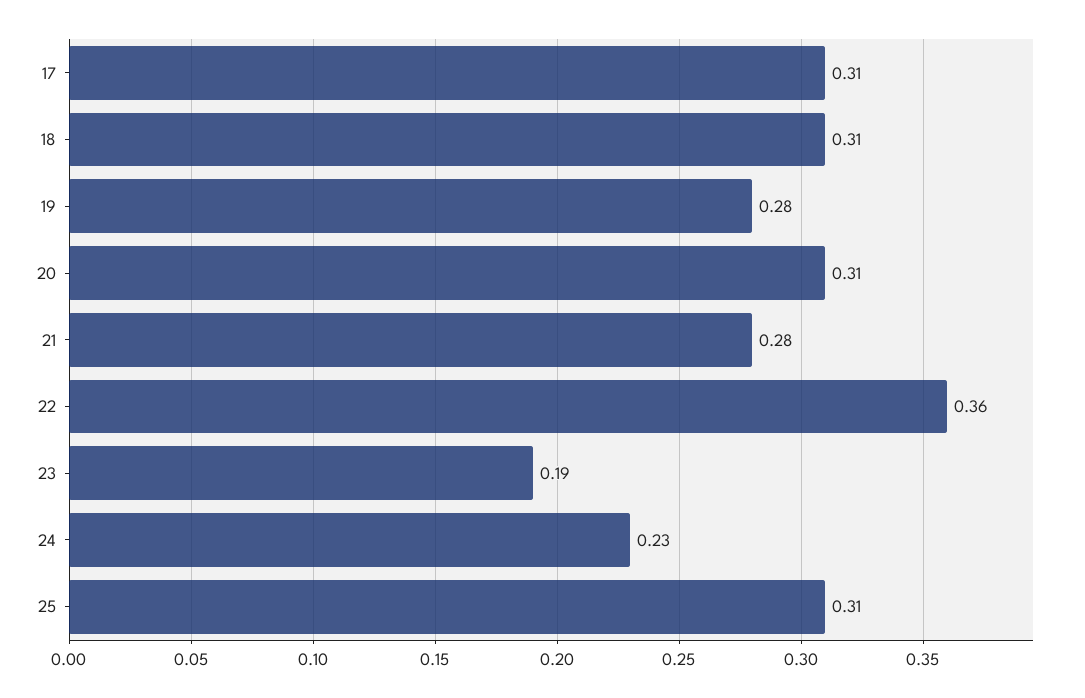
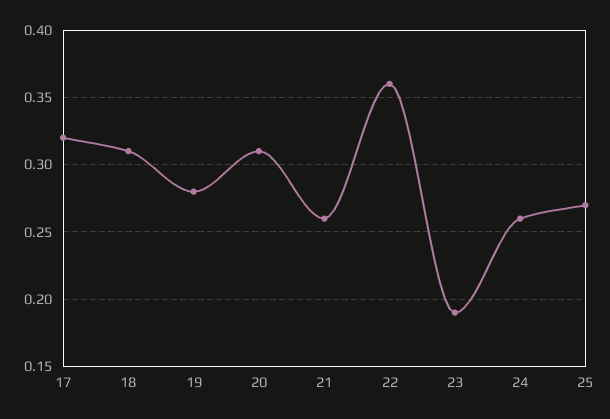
  {
-   "17": 0.31,
+   "17": 0.32,
    "18": 0.31,
    "19": 0.28,
    "20": 0.31,
-   "21": 0.28,
+   "21": 0.26,
    "22": 0.36,
    "23": 0.19,
-   "24": 0.23,
+   "24": 0.26,
-   "25": 0.31
+   "25": 0.27
  }

